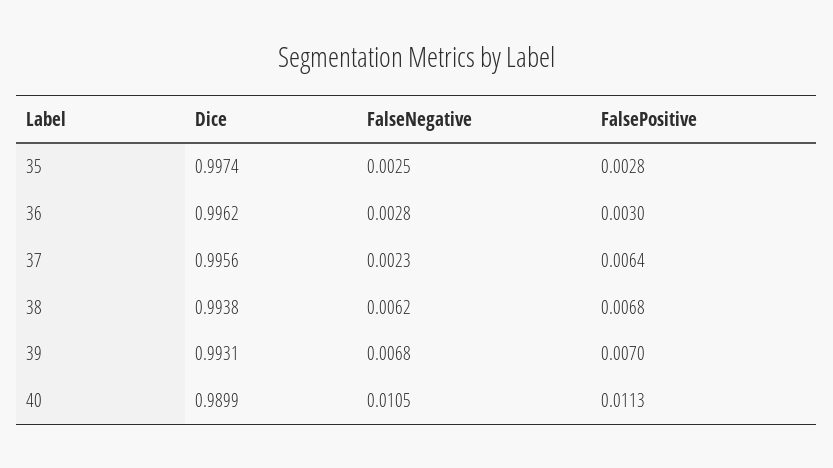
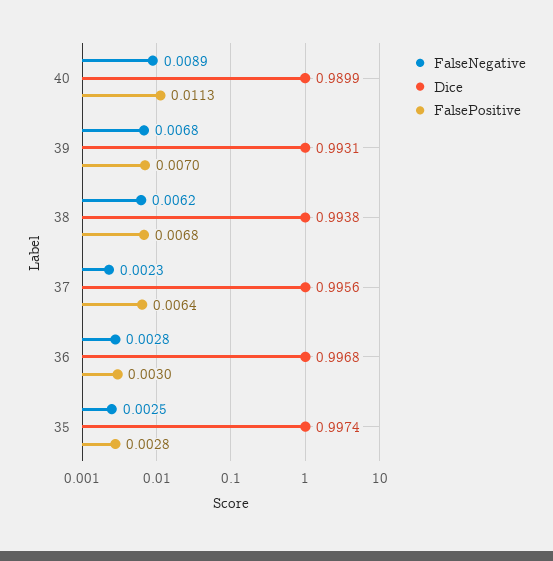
  {
    "Dice": {
      "35": 0.9974,
-     "36": 0.9962,
+     "36": 0.9968,
      "37": 0.9956,
      "38": 0.9938,
      "39": 0.9931,
      "40": 0.9899
    },
    "FalseNegative": {
      "35": 0.0025,
      "36": 0.0028,
      "37": 0.0023,
      "38": 0.0062,
      "39": 0.0068,
-     "40": 0.0105
+     "40": 0.0089
    },
    "FalsePositive": {
      "35": 0.0028,
      "36": 0.003,
      "37": 0.0064,
      "38": 0.0068,
      "39": 0.007,
      "40": 0.0113
    }
  }

